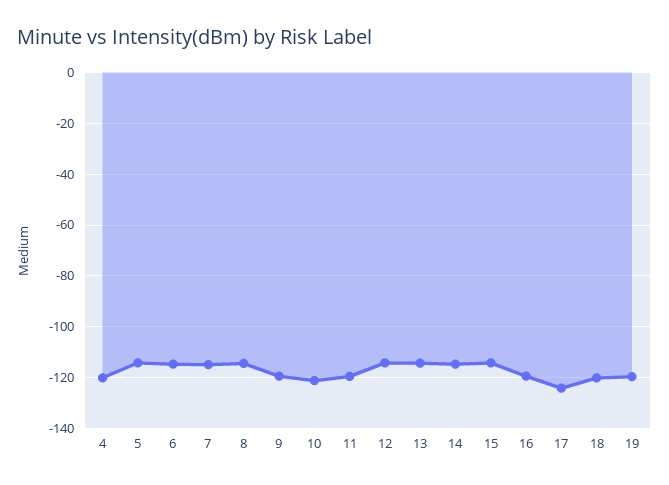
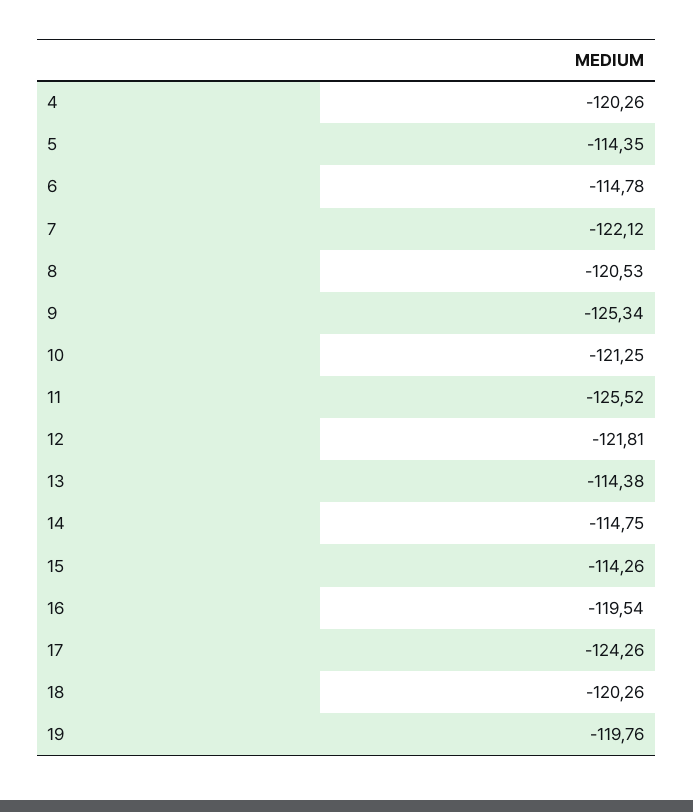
  {
    "4": -120.26,
    "5": -114.35,
    "6": -114.78,
-   "7": -115,
+   "7": -122.12,
-   "8": -115,
+   "8": -120.53,
-   "9": -120,
+   "9": -125.34,
    "10": -121.25,
-   "11": -120,
+   "11": -125.52,
-   "12": -115,
+   "12": -121.81,
    "13": -114.38,
    "14": -114.75,
    "15": -114.26,
    "16": -119.54,
    "17": -124.26,
    "18": -120.26,
    "19": -119.76
  }

